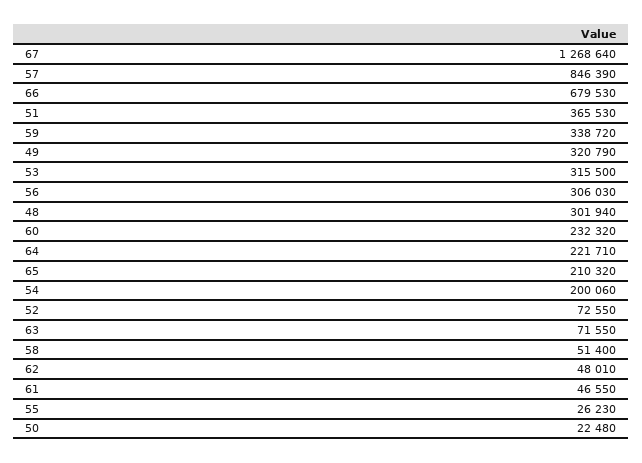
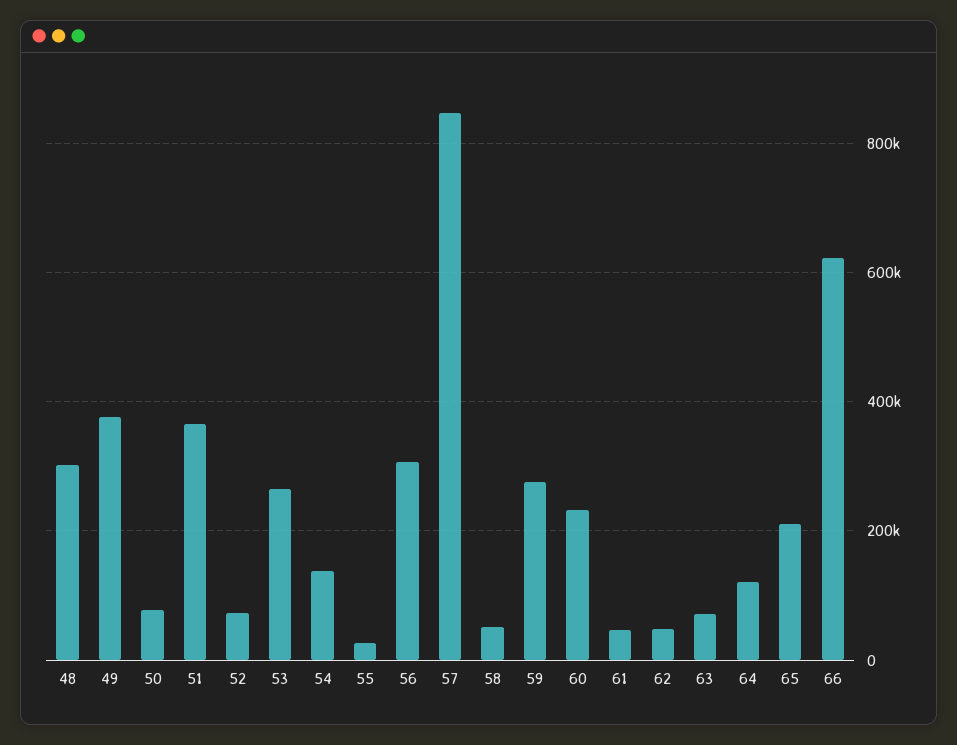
  {
-   "67": 1268640,
    "57": 846390,
-   "66": 679530,
+   "66": 620000,
    "51": 365530,
-   "59": 338720,
+   "59": 280000,
-   "49": 320790,
+   "49": 380000,
-   "53": 315500,
+   "53": 260000,
    "56": 306030,
    "48": 301940,
    "60": 232320,
-   "64": 221710,
+   "64": 120000,
    "65": 210320,
-   "54": 200060,
+   "54": 140000,
    "52": 72550,
    "63": 71550,
    "58": 51400,
    "62": 48010,
    "61": 46550,
    "55": 26230,
-   "50": 22480
+   "50": 80000
  }

